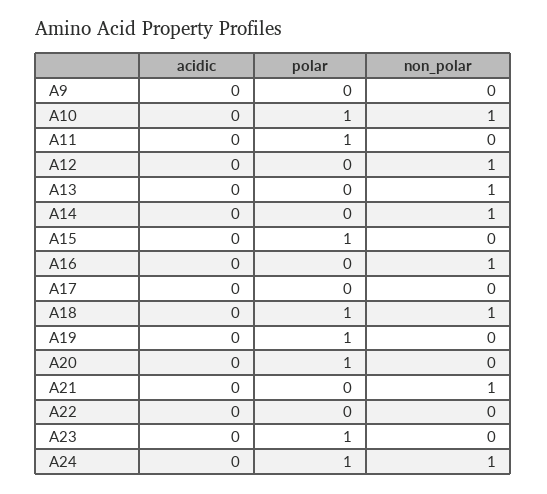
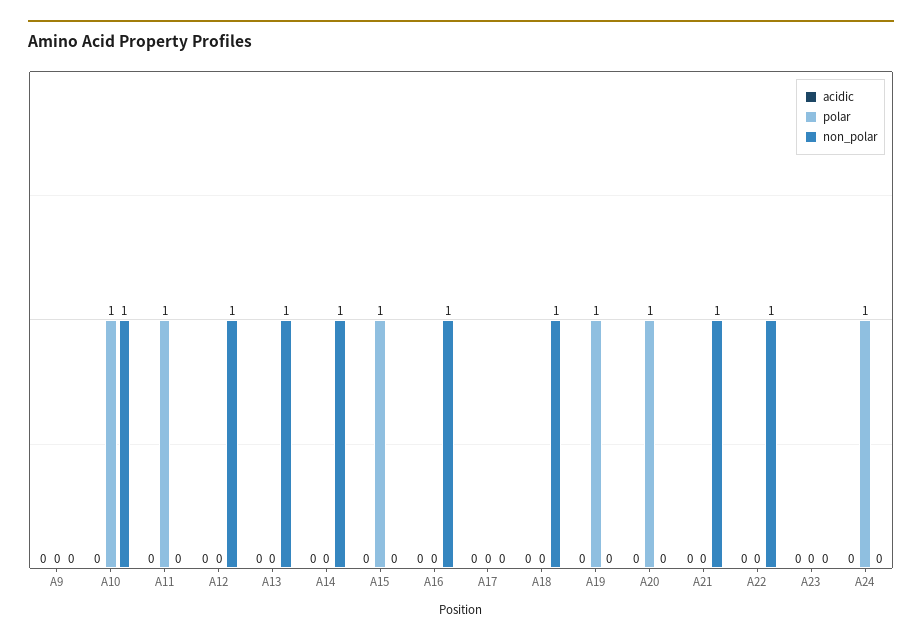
  {
    "acidic": {
      "A9": 0,
      "A10": 0,
      "A11": 0,
      "A12": 0,
      "A13": 0,
      "A14": 0,
      "A15": 0,
      "A16": 0,
      "A17": 0,
      "A18": 0,
      "A19": 0,
      "A20": 0,
      "A21": 0,
      "A22": 0,
      "A23": 0,
      "A24": 0
    },
    "polar": {
      "A9": 0,
      "A10": 1,
      "A11": 1,
      "A12": 0,
      "A13": 0,
      "A14": 0,
      "A15": 1,
      "A16": 0,
      "A17": 0,
-     "A18": 1,
+     "A18": 0,
      "A19": 1,
      "A20": 1,
      "A21": 0,
      "A22": 0,
-     "A23": 1,
+     "A23": 0,
      "A24": 1
    },
    "non_polar": {
      "A9": 0,
      "A10": 1,
      "A11": 0,
      "A12": 1,
      "A13": 1,
      "A14": 1,
      "A15": 0,
      "A16": 1,
      "A17": 0,
      "A18": 1,
      "A19": 0,
      "A20": 0,
      "A21": 1,
-     "A22": 0,
+     "A22": 1,
      "A23": 0,
-     "A24": 1
+     "A24": 0
    }
  }

